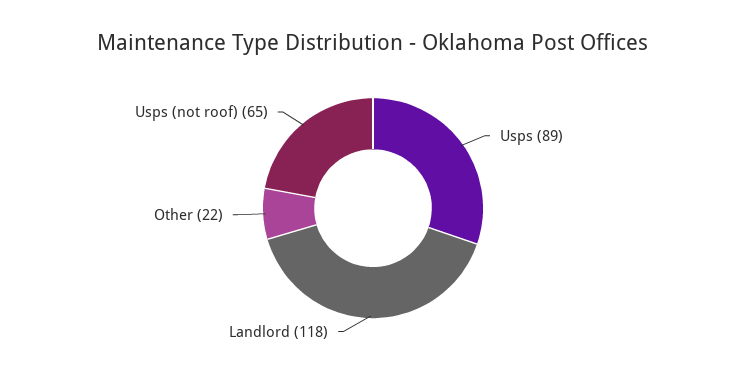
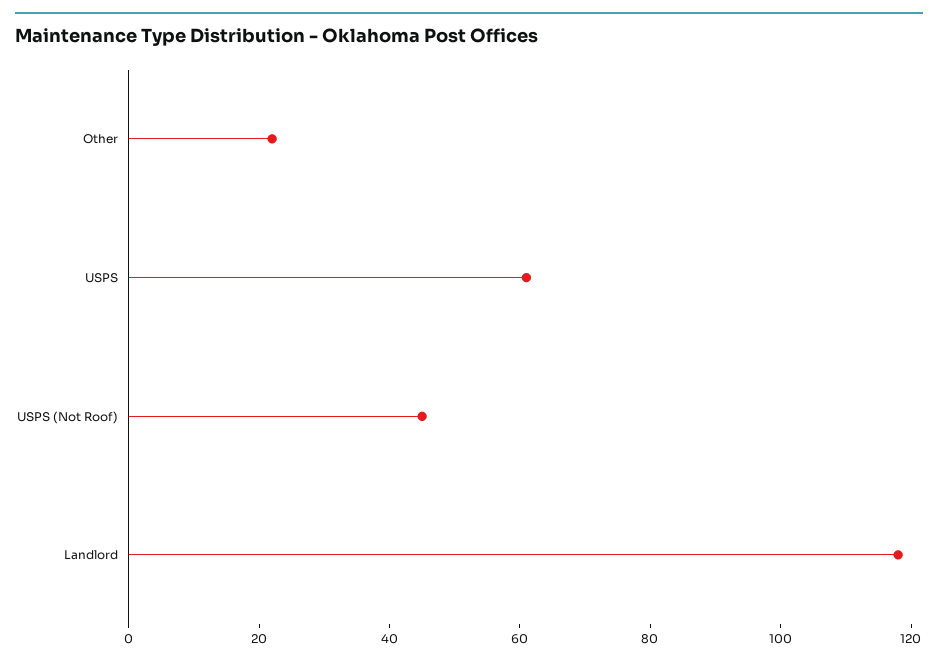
  {
-   "Usps": 89,
+   "Usps": 60,
    "Landlord": 118,
    "Other": 22,
-   "Usps (not roof)": 65
+   "Usps (not roof)": 45
  }

